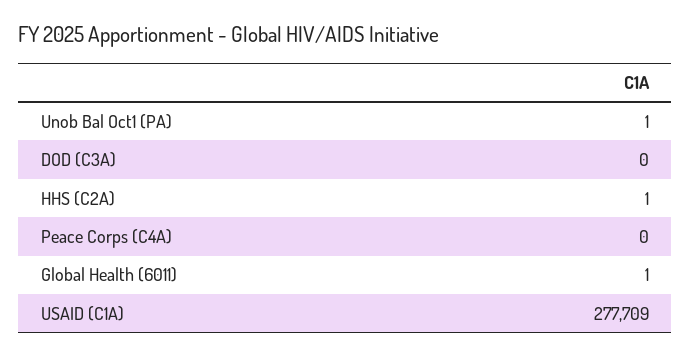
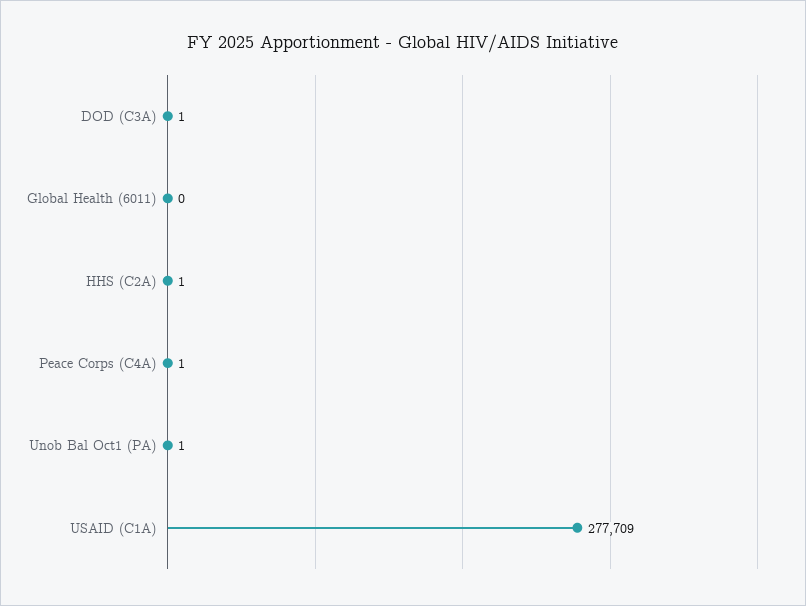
  {
    "Unob Bal Oct1 (PA)": 1,
-   "DOD (C3A)": 0,
+   "DOD (C3A)": 1,
    "HHS (C2A)": 1,
-   "Peace Corps (C4A)": 0,
+   "Peace Corps (C4A)": 1,
-   "Global Health (6011)": 1,
+   "Global Health (6011)": 0,
    "USAID (C1A)": 277709
  }

